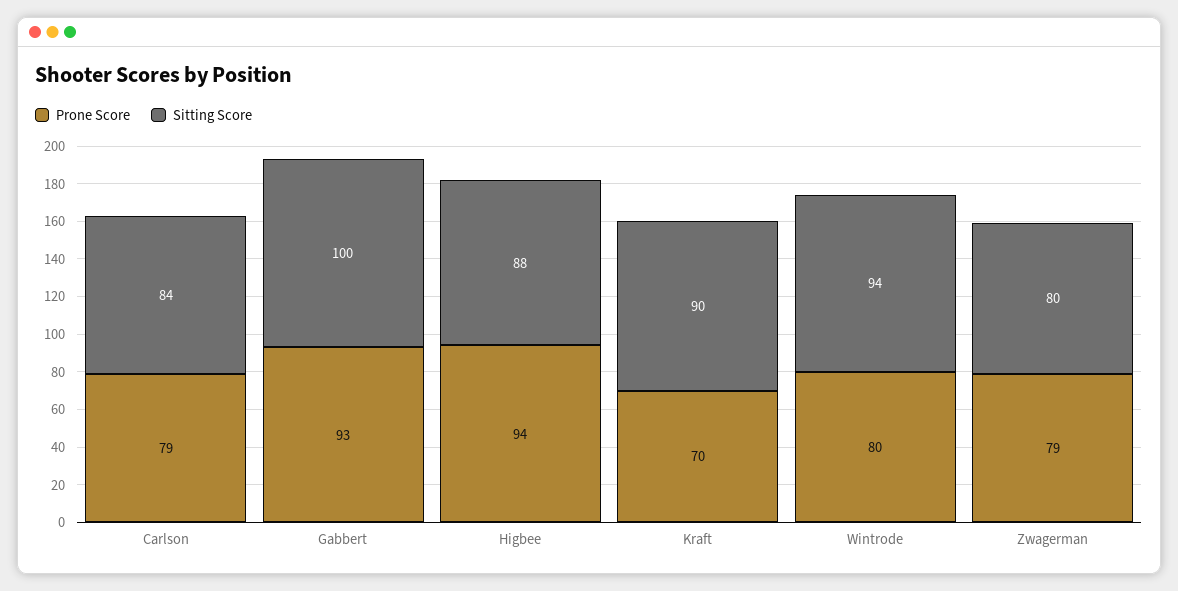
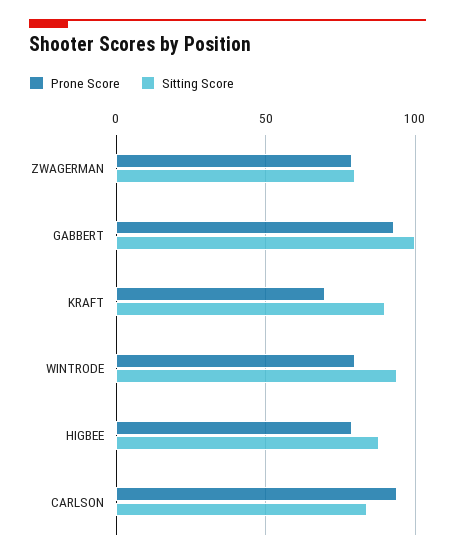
  {
    "Prone Score": {
-     "Carlson": 79,
+     "Carlson": 95,
      "Gabbert": 93,
-     "Higbee": 94,
+     "Higbee": 80,
      "Kraft": 70,
      "Wintrode": 80,
      "Zwagerman": 79
    },
    "Sitting Score": {
      "Carlson": 84,
      "Gabbert": 100,
      "Higbee": 88,
      "Kraft": 90,
      "Wintrode": 94,
      "Zwagerman": 80
    }
  }

